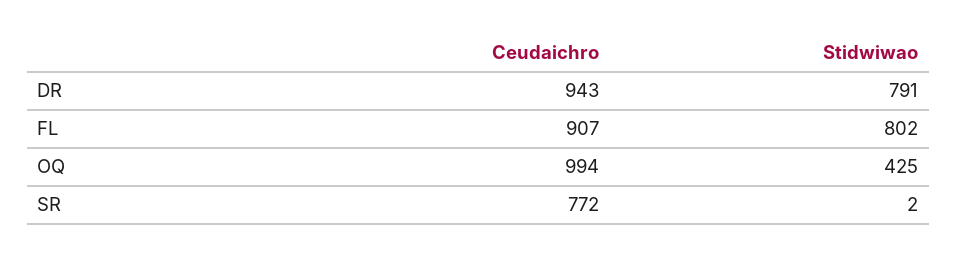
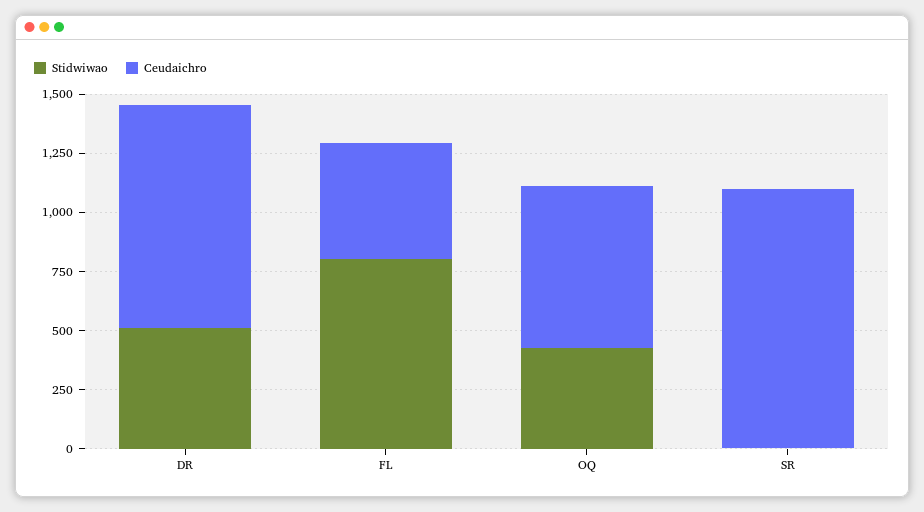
  {
    "Ceudaichro": {
      "DR": 943,
-     "FL": 907,
+     "FL": 500,
-     "OQ": 994,
+     "OQ": 700,
-     "SR": 772
+     "SR": 1100
    },
    "Stidwiwao": {
-     "DR": 791,
+     "DR": 500,
      "FL": 802,
      "OQ": 425,
      "SR": 2
    }
  }

